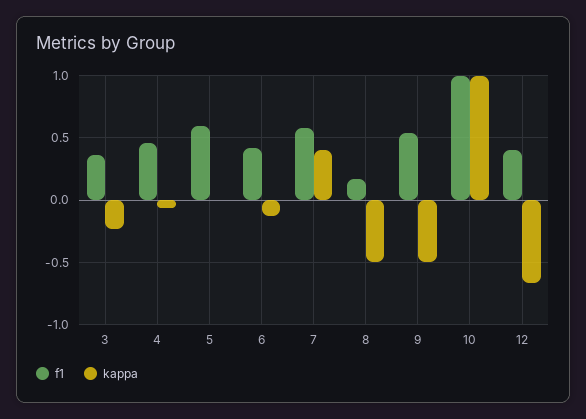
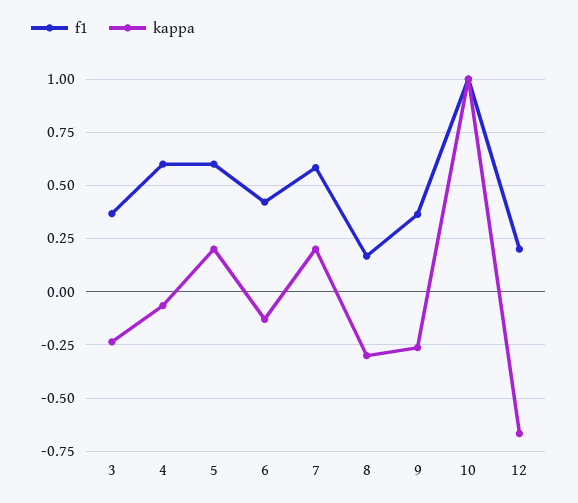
  {
    "f1": {
      "3": 0.35,
-     "4": 0.45,
+     "4": 0.6,
      "5": 0.6,
      "6": 0.4,
      "7": 0.6,
      "8": 0.15,
-     "9": 0.55,
+     "9": 0.35,
      "10": 1,
-     "12": 0.4
+     "12": 0.2
    },
    "kappa": {
      "3": -0.25,
      "4": -0.05,
-     "5": 0,
+     "5": 0.2,
      "6": -0.15,
-     "7": 0.4,
+     "7": 0.2,
-     "8": -0.5,
+     "8": -0.3,
-     "9": -0.5,
+     "9": -0.25,
      "10": 1,
      "12": -0.65
    }
  }

